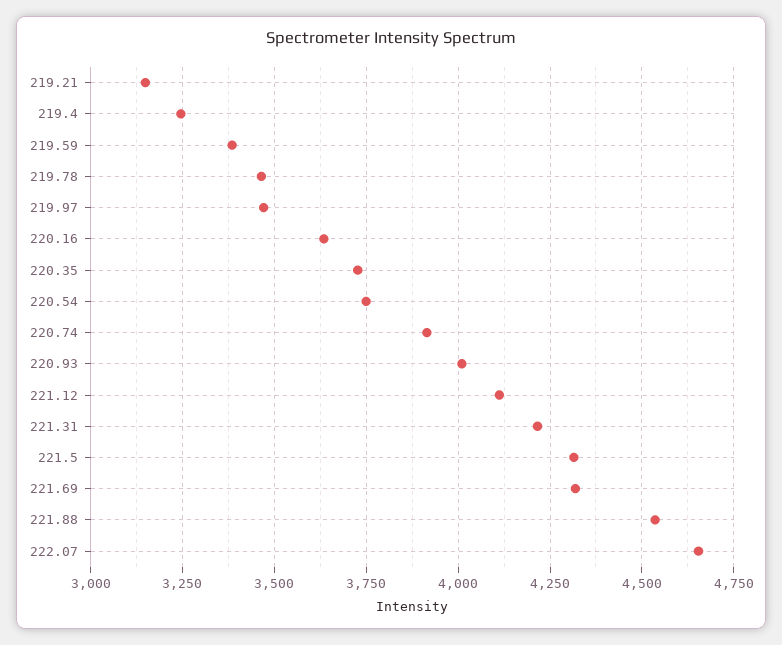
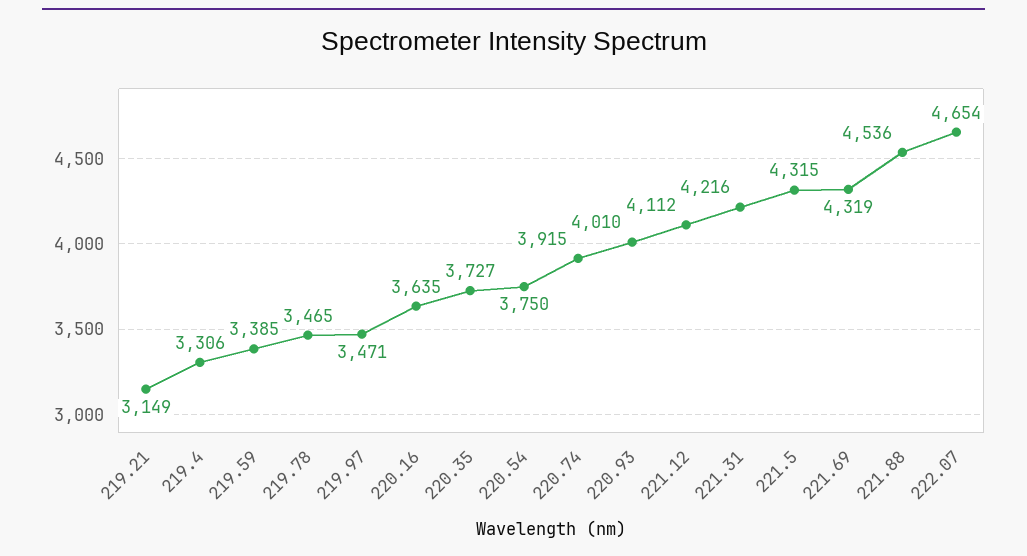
  {
    "219.21": 3149,
-   "219.4": 3250,
+   "219.4": 3306,
    "219.59": 3385,
    "219.78": 3465,
    "219.97": 3471,
    "220.16": 3635,
    "220.35": 3727,
    "220.54": 3750,
    "220.74": 3915,
    "220.93": 4010,
    "221.12": 4112,
    "221.31": 4216,
    "221.5": 4315,
    "221.69": 4319,
    "221.88": 4536,
    "222.07": 4654
  }

